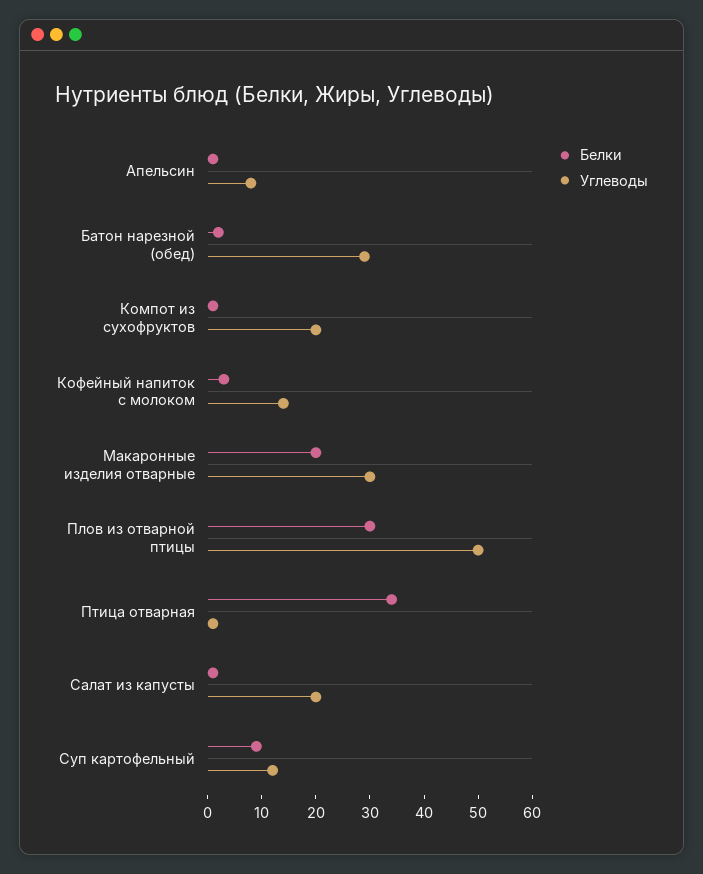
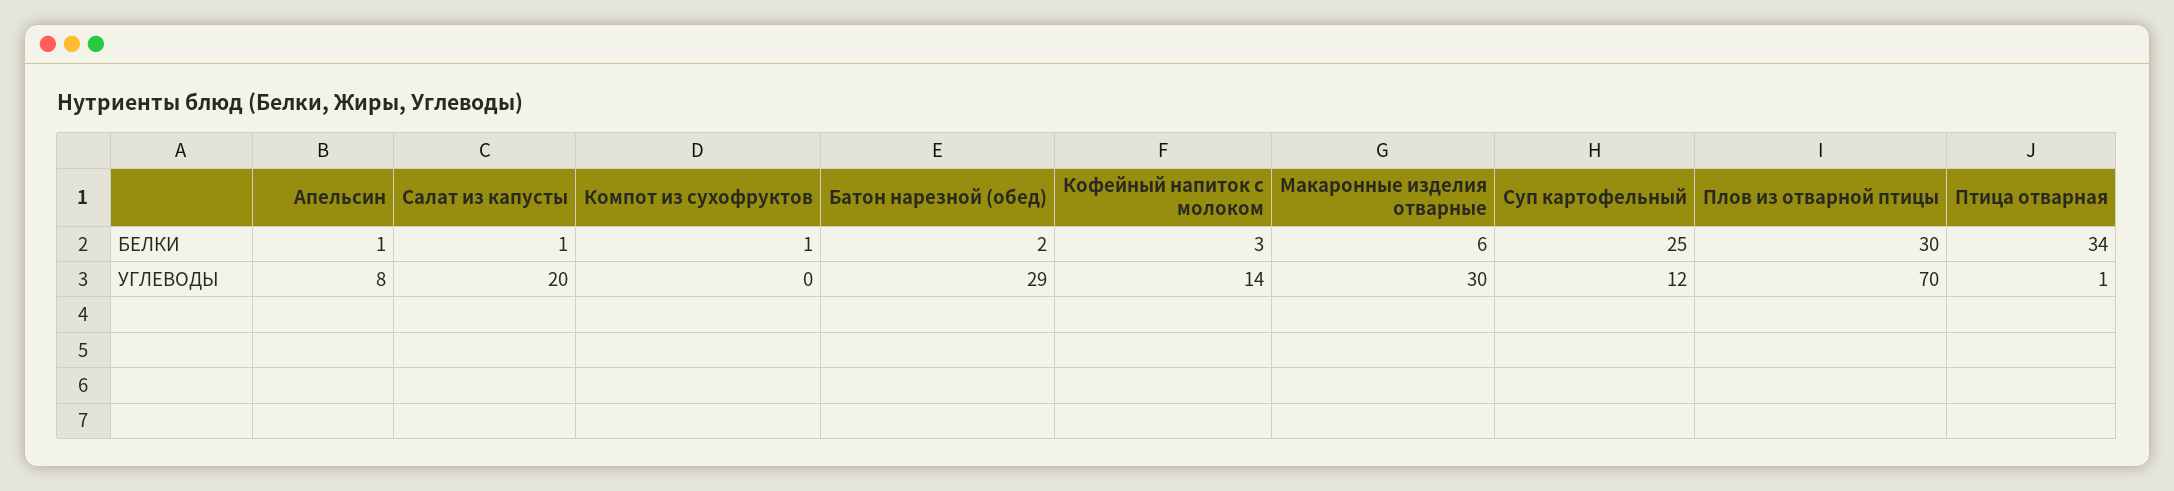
  {
    "Белки": {
      "Апельсин": 1,
      "Батон нарезной (обед)": 2,
      "Компот из сухофруктов": 1,
      "Кофейный напиток с молоком": 3,
-     "Макаронные изделия отварные": 20,
+     "Макаронные изделия отварные": 6,
      "Плов из отварной птицы": 30,
      "Птица отварная": 34,
      "Салат из капусты": 1,
-     "Суп картофельный": 10
+     "Суп картофельный": 25
    },
    "Углеводы": {
      "Апельсин": 8,
      "Батон нарезной (обед)": 29,
-     "Компот из сухофруктов": 20,
+     "Компот из сухофруктов": 0,
      "Кофейный напиток с молоком": 14,
      "Макаронные изделия отварные": 30,
-     "Плов из отварной птицы": 50,
+     "Плов из отварной птицы": 70,
      "Птица отварная": 1,
      "Салат из капусты": 20,
      "Суп картофельный": 12
    }
  }

